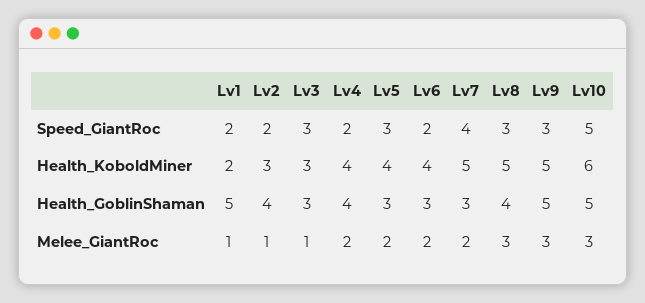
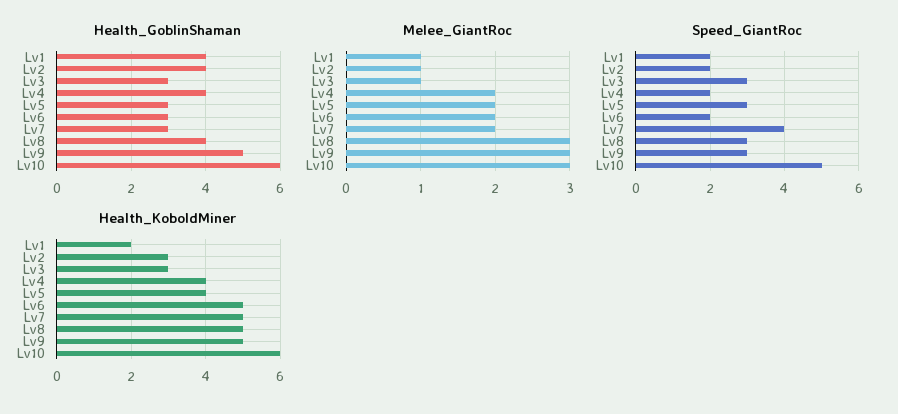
  {
    "Speed_GiantRoc": {
      "Lv1": 2,
      "Lv2": 2,
      "Lv3": 3,
      "Lv4": 2,
      "Lv5": 3,
      "Lv6": 2,
      "Lv7": 4,
      "Lv8": 3,
      "Lv9": 3,
      "Lv10": 5
    },
    "Health_KoboldMiner": {
      "Lv1": 2,
      "Lv2": 3,
      "Lv3": 3,
      "Lv4": 4,
      "Lv5": 4,
-     "Lv6": 4,
+     "Lv6": 5,
      "Lv7": 5,
      "Lv8": 5,
      "Lv9": 5,
      "Lv10": 6
    },
    "Health_GoblinShaman": {
-     "Lv1": 5,
+     "Lv1": 4,
      "Lv2": 4,
      "Lv3": 3,
      "Lv4": 4,
      "Lv5": 3,
      "Lv6": 3,
      "Lv7": 3,
      "Lv8": 4,
      "Lv9": 5,
-     "Lv10": 5
+     "Lv10": 6
    },
    "Melee_GiantRoc": {
      "Lv1": 1,
      "Lv2": 1,
      "Lv3": 1,
      "Lv4": 2,
      "Lv5": 2,
      "Lv6": 2,
      "Lv7": 2,
      "Lv8": 3,
      "Lv9": 3,
      "Lv10": 3
    }
  }

